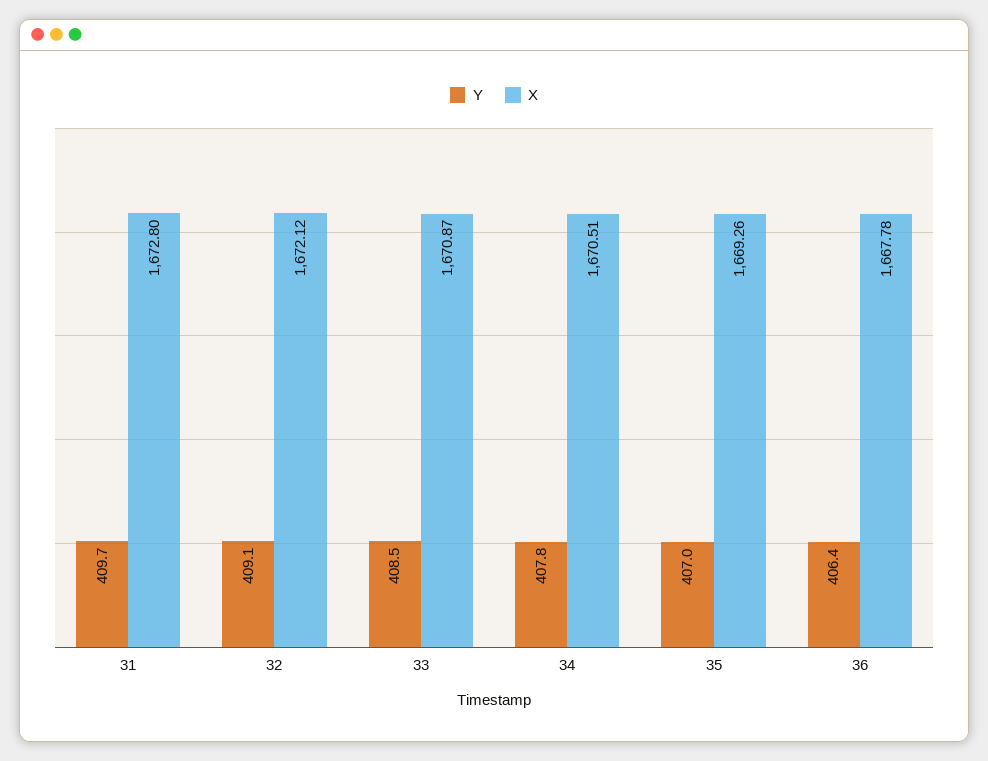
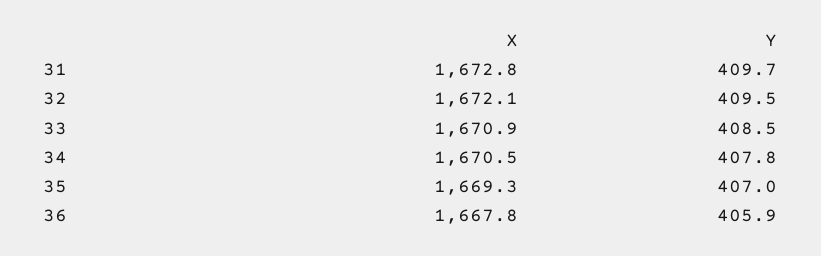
  {
    "Y": {
      "31": 409.7,
-     "32": 409.1,
+     "32": 409.5,
      "33": 408.5,
      "34": 407.8,
      "35": 407,
-     "36": 406.4
+     "36": 405.9
    },
    "X": {
      "31": 1672.8,
      "32": 1672.12,
      "33": 1670.87,
      "34": 1670.51,
      "35": 1669.26,
      "36": 1667.78
    }
  }

